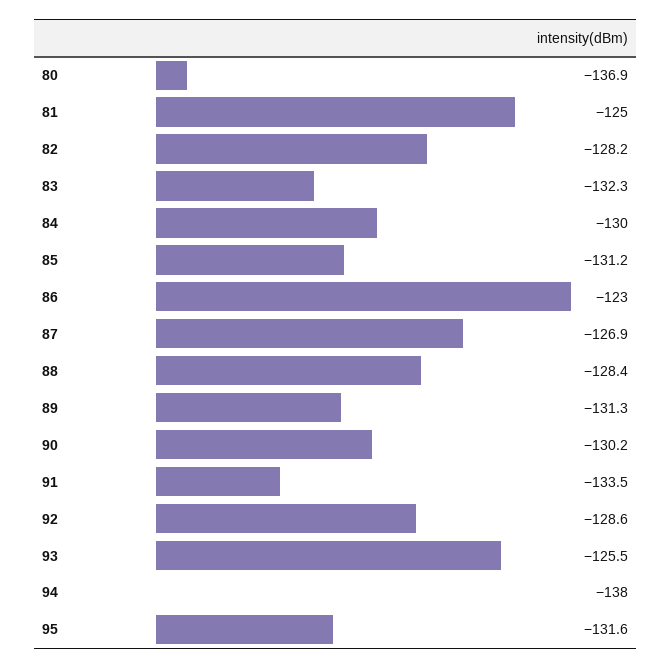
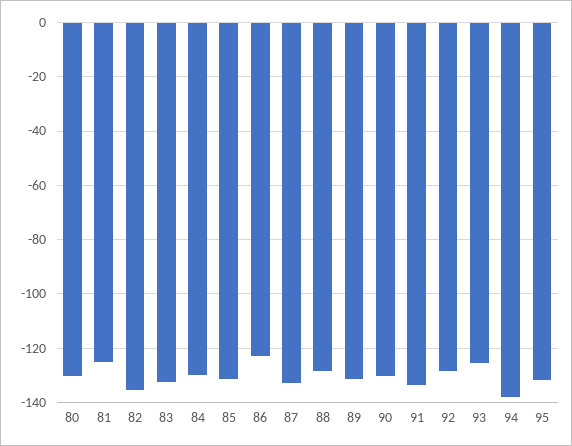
  {
-   "80": -136.9,
+   "80": -130,
    "81": -125,
-   "82": -128.2,
+   "82": -135,
    "83": -132.3,
    "84": -130,
    "85": -131.2,
    "86": -123,
-   "87": -126.9,
+   "87": -132.5,
    "88": -128.4,
    "89": -131.3,
    "90": -130.2,
    "91": -133.5,
    "92": -128.6,
    "93": -125.5,
    "94": -138,
    "95": -131.6
  }

